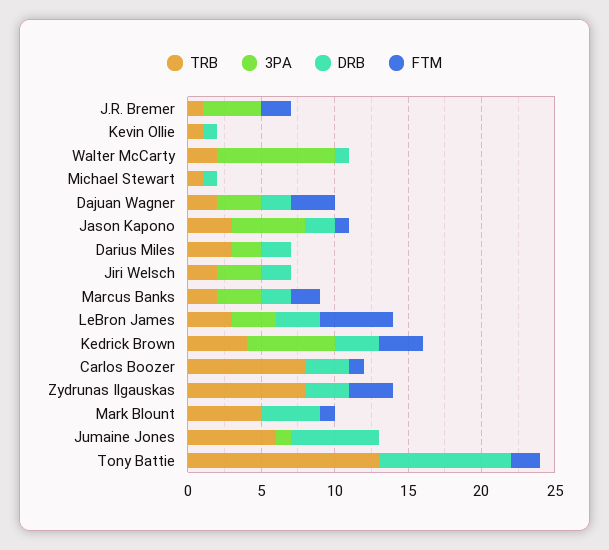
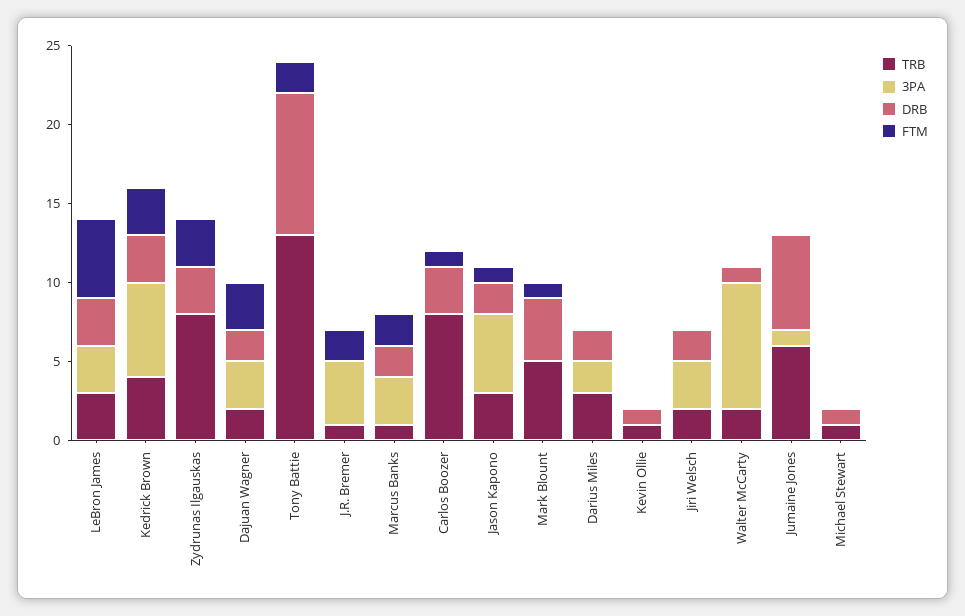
  {
    "TRB": {
      "J.R. Bremer": 1,
      "Kevin Ollie": 1,
      "Walter McCarty": 2,
      "Michael Stewart": 1,
      "Dajuan Wagner": 2,
      "Jason Kapono": 3,
      "Darius Miles": 3,
      "Jiri Welsch": 2,
-     "Marcus Banks": 2,
+     "Marcus Banks": 1,
      "LeBron James": 3,
      "Kedrick Brown": 4,
      "Carlos Boozer": 8,
      "Zydrunas Ilgauskas": 8,
      "Mark Blount": 5,
      "Jumaine Jones": 6,
      "Tony Battie": 13
    },
    "3PA": {
      "J.R. Bremer": 4,
      "Kevin Ollie": 0,
      "Walter McCarty": 8,
      "Michael Stewart": 0,
      "Dajuan Wagner": 3,
      "Jason Kapono": 5,
      "Darius Miles": 2,
      "Jiri Welsch": 3,
      "Marcus Banks": 3,
      "LeBron James": 3,
      "Kedrick Brown": 6,
      "Carlos Boozer": 0,
      "Zydrunas Ilgauskas": 0,
      "Mark Blount": 0,
      "Jumaine Jones": 1,
      "Tony Battie": 0
    },
    "DRB": {
      "J.R. Bremer": 0,
      "Kevin Ollie": 1,
      "Walter McCarty": 1,
      "Michael Stewart": 1,
      "Dajuan Wagner": 2,
      "Jason Kapono": 2,
      "Darius Miles": 2,
      "Jiri Welsch": 2,
      "Marcus Banks": 2,
      "LeBron James": 3,
      "Kedrick Brown": 3,
      "Carlos Boozer": 3,
      "Zydrunas Ilgauskas": 3,
      "Mark Blount": 4,
      "Jumaine Jones": 6,
      "Tony Battie": 9
    },
    "FTM": {
      "J.R. Bremer": 2,
      "Kevin Ollie": 0,
      "Walter McCarty": 0,
      "Michael Stewart": 0,
      "Dajuan Wagner": 3,
      "Jason Kapono": 1,
      "Darius Miles": 0,
      "Jiri Welsch": 0,
      "Marcus Banks": 2,
      "LeBron James": 5,
      "Kedrick Brown": 3,
      "Carlos Boozer": 1,
      "Zydrunas Ilgauskas": 3,
      "Mark Blount": 1,
      "Jumaine Jones": 0,
      "Tony Battie": 2
    }
  }

